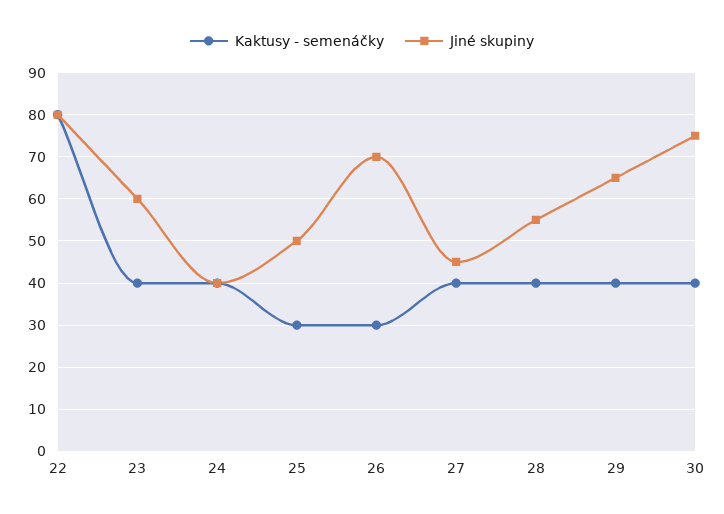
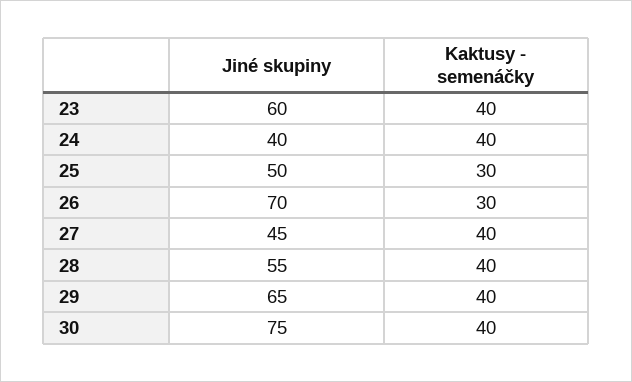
  {
    "Kaktusy - semenáčky": {
-     "22": 80,
      "23": 40,
      "24": 40,
      "25": 30,
      "26": 30,
      "27": 40,
      "28": 40,
      "29": 40,
      "30": 40
    },
    "Jiné skupiny": {
-     "22": 80,
      "23": 60,
      "24": 40,
      "25": 50,
      "26": 70,
      "27": 45,
      "28": 55,
      "29": 65,
      "30": 75
    }
  }

